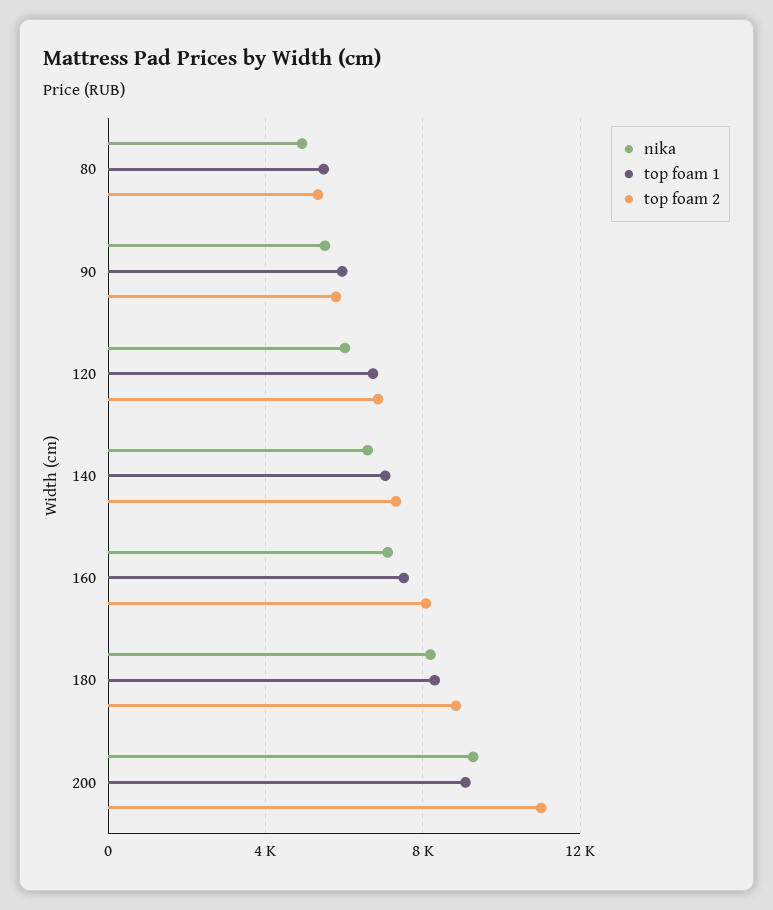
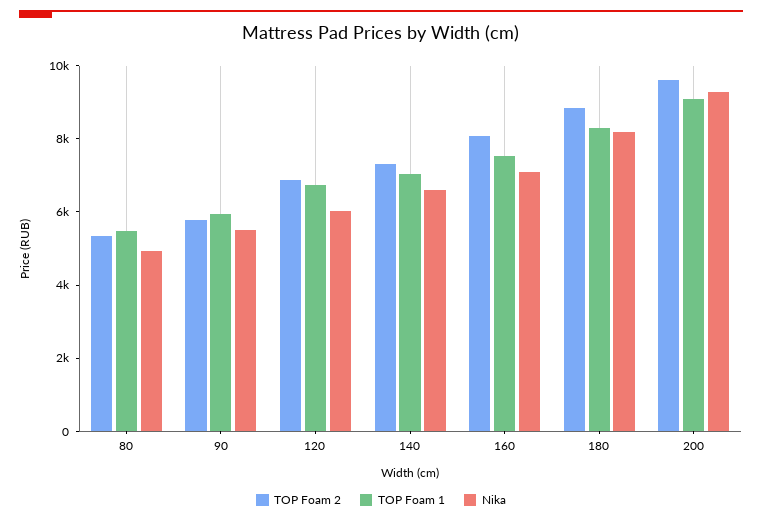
  {
    "nika": {
      "80": 5000,
      "90": 5500,
      "120": 6000,
      "140": 6500,
      "160": 7000,
      "180": 8000,
      "200": 9500
    },
    "top foam 1": {
      "80": 5500,
      "90": 6000,
      "120": 6500,
      "140": 7000,
      "160": 7500,
      "180": 8500,
      "200": 9000
    },
    "top foam 2": {
      "80": 5500,
      "90": 6000,
      "120": 7000,
      "140": 7500,
      "160": 8000,
      "180": 9000,
-     "200": 11000
+     "200": 9500
    }
  }

